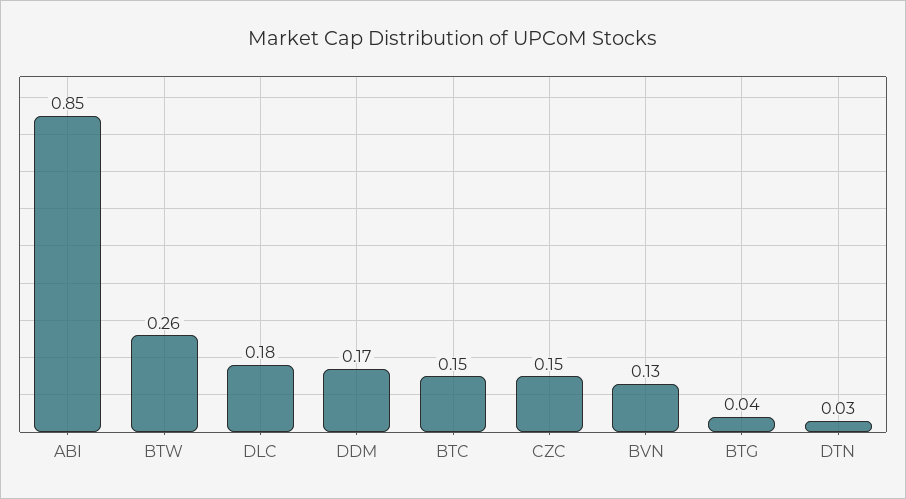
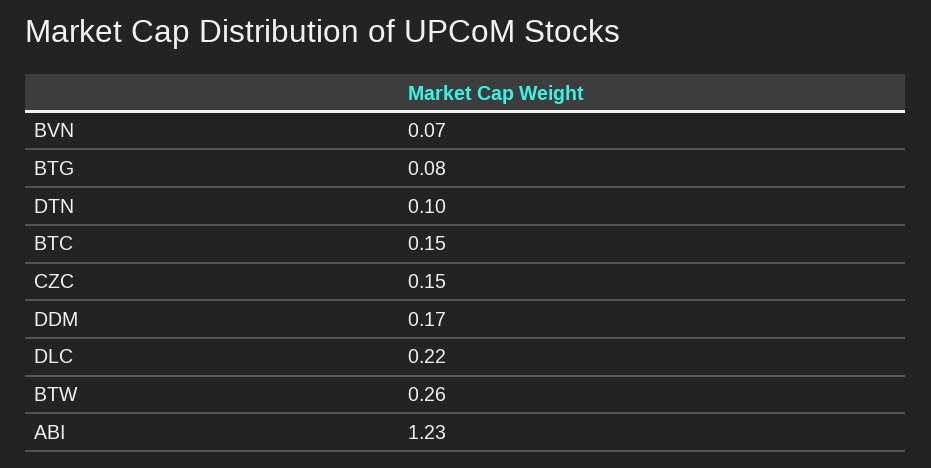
  {
-   "ABI": 0.85,
+   "ABI": 1.23,
    "BTW": 0.26,
-   "DLC": 0.18,
+   "DLC": 0.22,
    "DDM": 0.17,
    "BTC": 0.15,
    "CZC": 0.15,
-   "BVN": 0.13,
+   "BVN": 0.07,
-   "BTG": 0.04,
+   "BTG": 0.08,
-   "DTN": 0.03
+   "DTN": 0.1
  }

